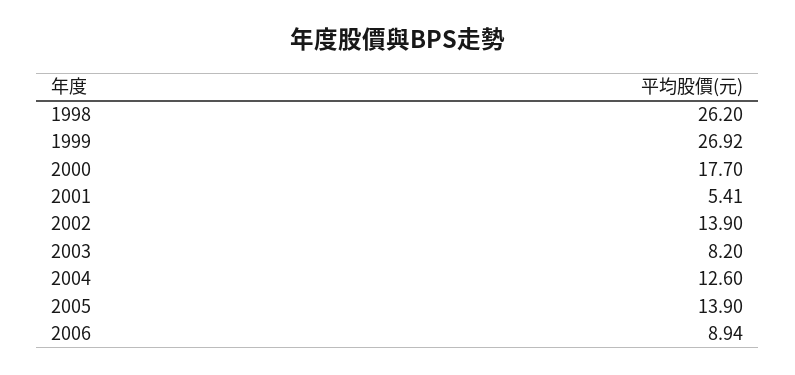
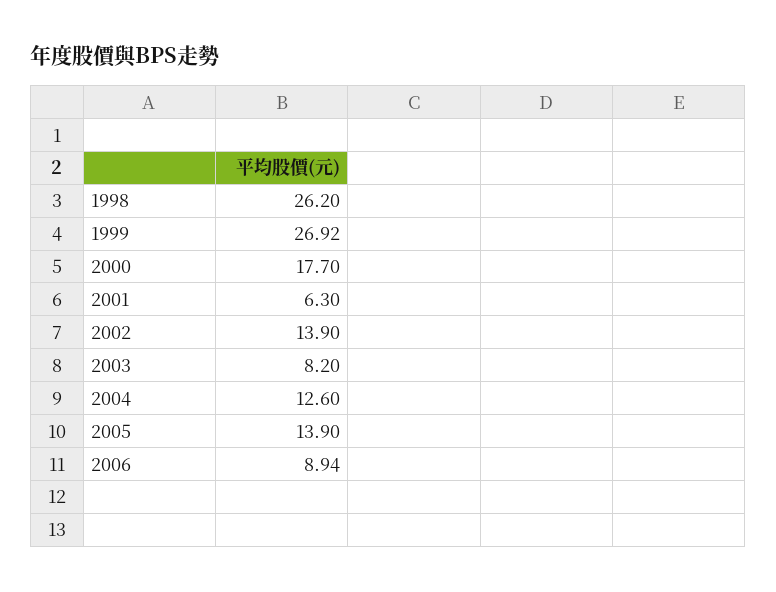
  {
    "1998": 26.2,
    "1999": 26.92,
    "2000": 17.7,
-   "2001": 5.41,
+   "2001": 6.3,
    "2002": 13.9,
    "2003": 8.2,
    "2004": 12.6,
    "2005": 13.9,
    "2006": 8.94
  }

